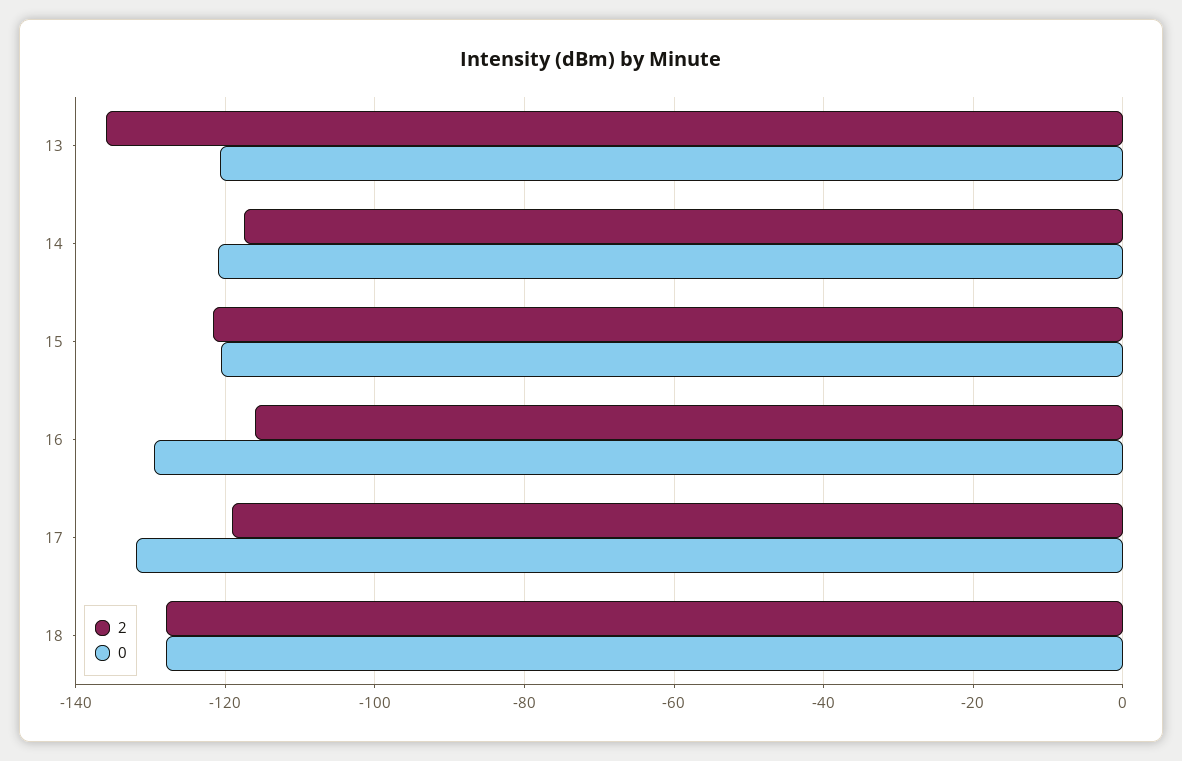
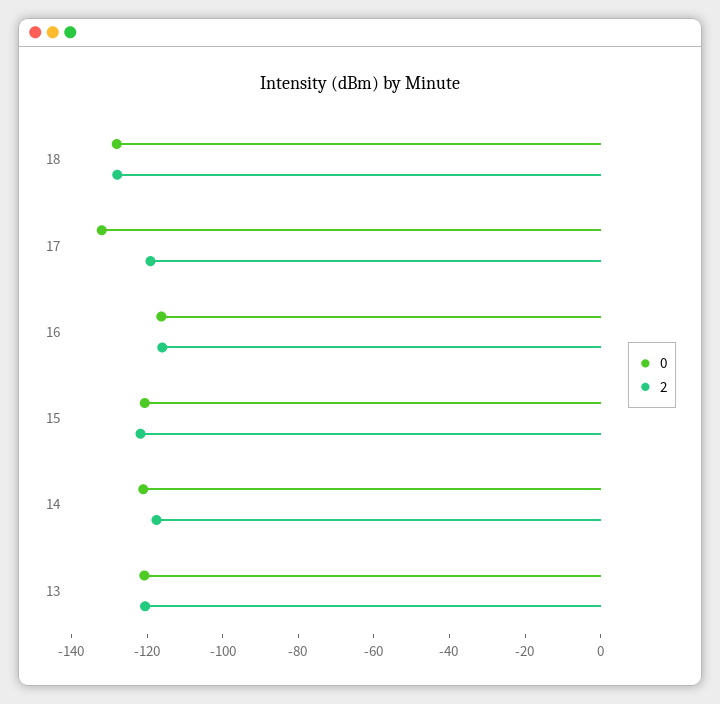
  {
    "2": {
-     "13": -136,
+     "13": -120,
      "14": -118,
      "15": -122,
      "16": -116,
      "17": -120,
      "18": -128
    },
    "0": {
      "13": -120,
      "14": -122,
      "15": -120,
-     "16": -130,
+     "16": -115,
      "17": -132,
      "18": -128
    }
  }

